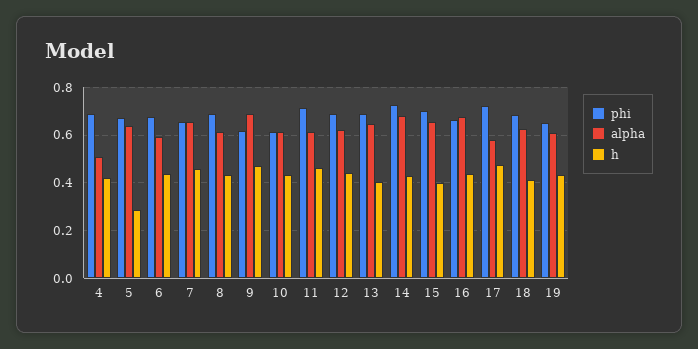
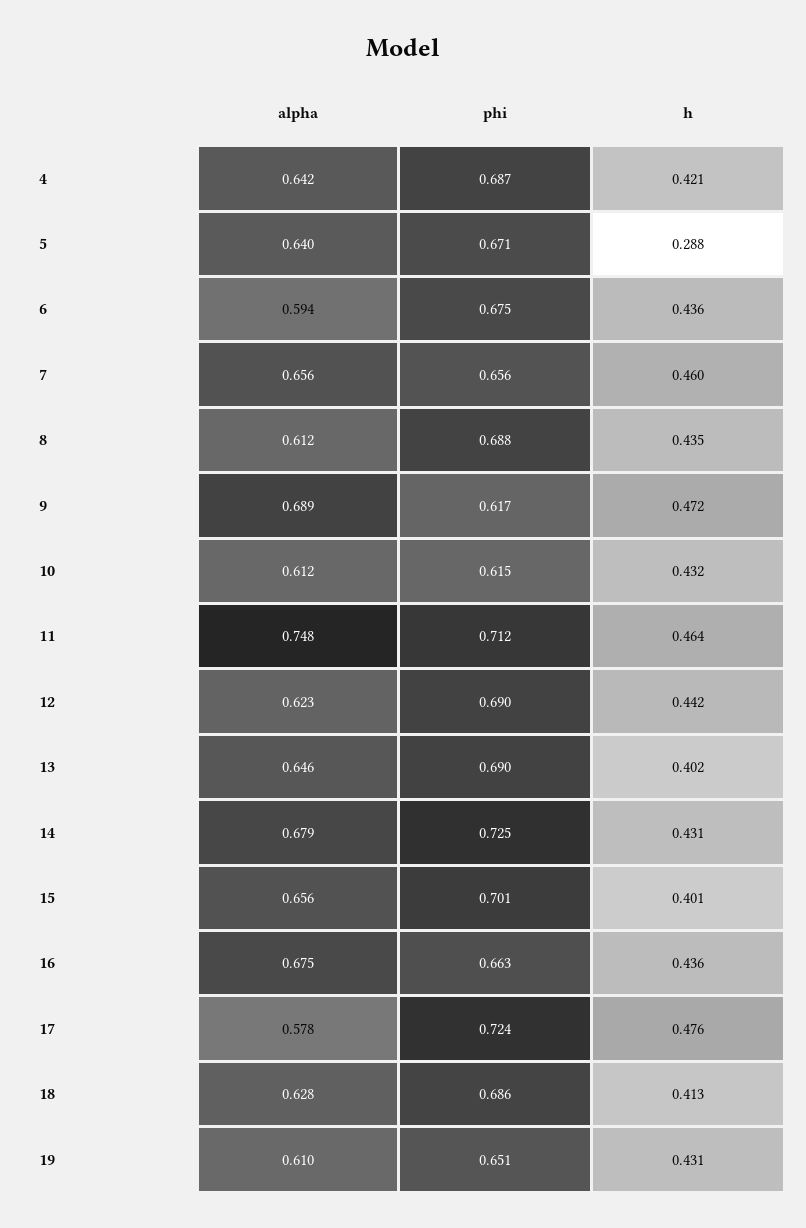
  {
    "phi": {
      "4": 0.687,
      "5": 0.671,
      "6": 0.675,
      "7": 0.656,
      "8": 0.688,
      "9": 0.617,
      "10": 0.615,
      "11": 0.712,
      "12": 0.69,
      "13": 0.69,
      "14": 0.725,
      "15": 0.701,
      "16": 0.663,
      "17": 0.724,
      "18": 0.686,
      "19": 0.651
    },
    "alpha": {
-     "4": 0.5,
+     "4": 0.642,
      "5": 0.64,
      "6": 0.594,
      "7": 0.656,
      "8": 0.612,
      "9": 0.689,
      "10": 0.612,
-     "11": 0.6,
+     "11": 0.748,
      "12": 0.623,
      "13": 0.646,
      "14": 0.679,
      "15": 0.656,
      "16": 0.675,
      "17": 0.578,
      "18": 0.628,
      "19": 0.61
    },
    "h": {
      "4": 0.421,
      "5": 0.288,
      "6": 0.436,
      "7": 0.46,
      "8": 0.435,
      "9": 0.472,
      "10": 0.432,
      "11": 0.464,
      "12": 0.442,
      "13": 0.402,
      "14": 0.431,
      "15": 0.401,
      "16": 0.436,
      "17": 0.476,
      "18": 0.413,
      "19": 0.431
    }
  }

